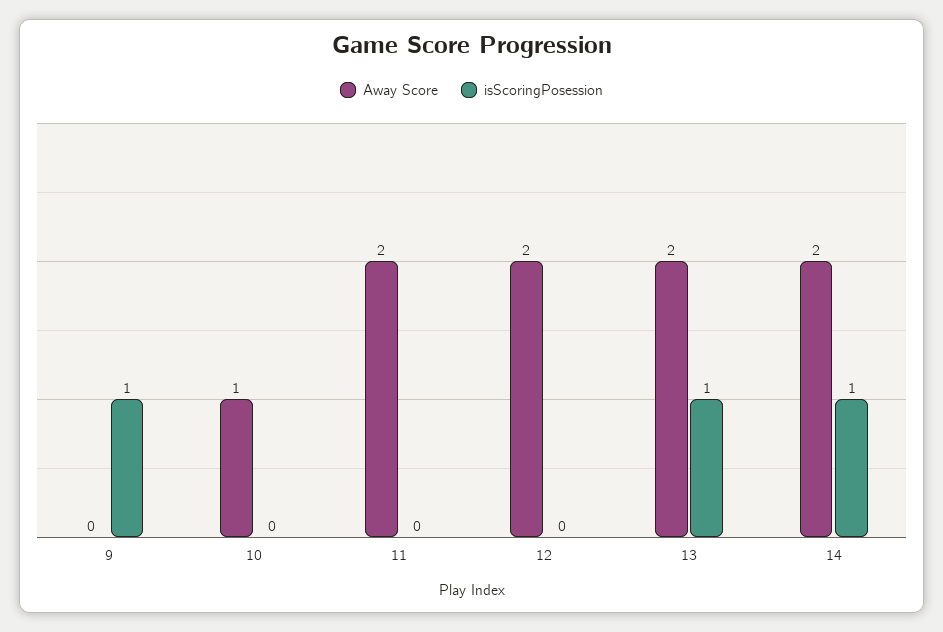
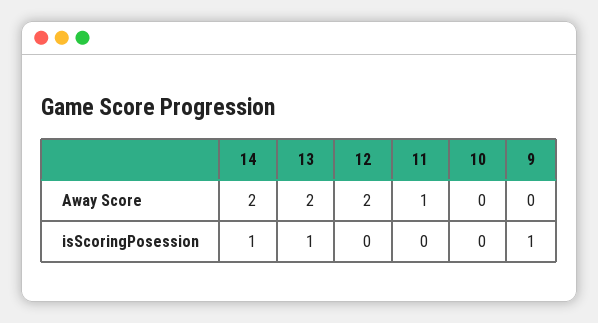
  {
    "Away Score": {
      "9": 0,
-     "10": 1,
+     "10": 0,
-     "11": 2,
+     "11": 1,
      "12": 2,
      "13": 2,
      "14": 2
    },
    "isScoringPosession": {
      "9": 1,
      "10": 0,
      "11": 0,
      "12": 0,
      "13": 1,
      "14": 1
    }
  }

